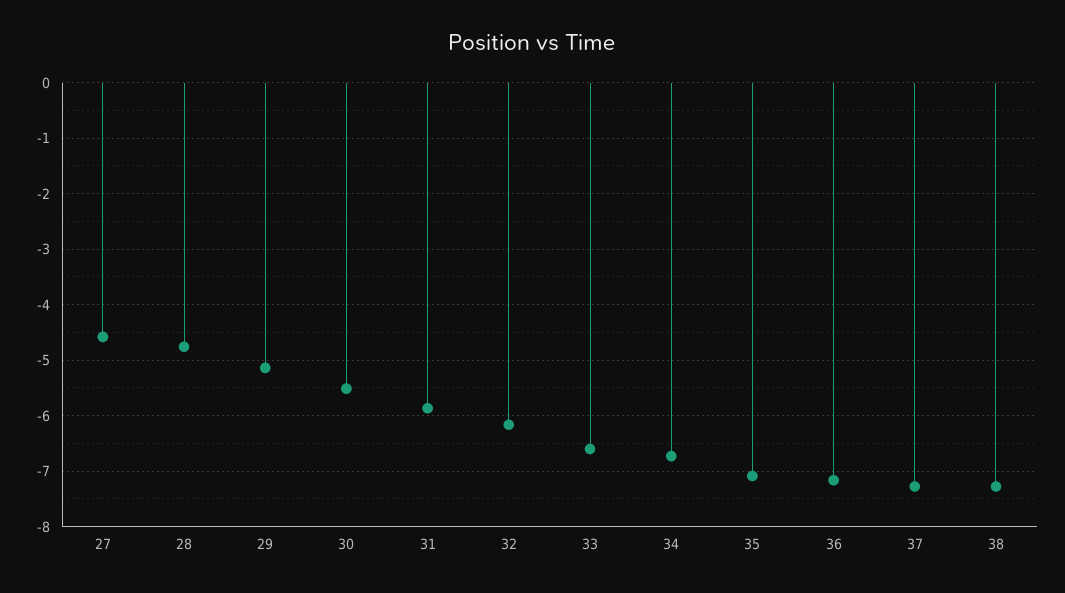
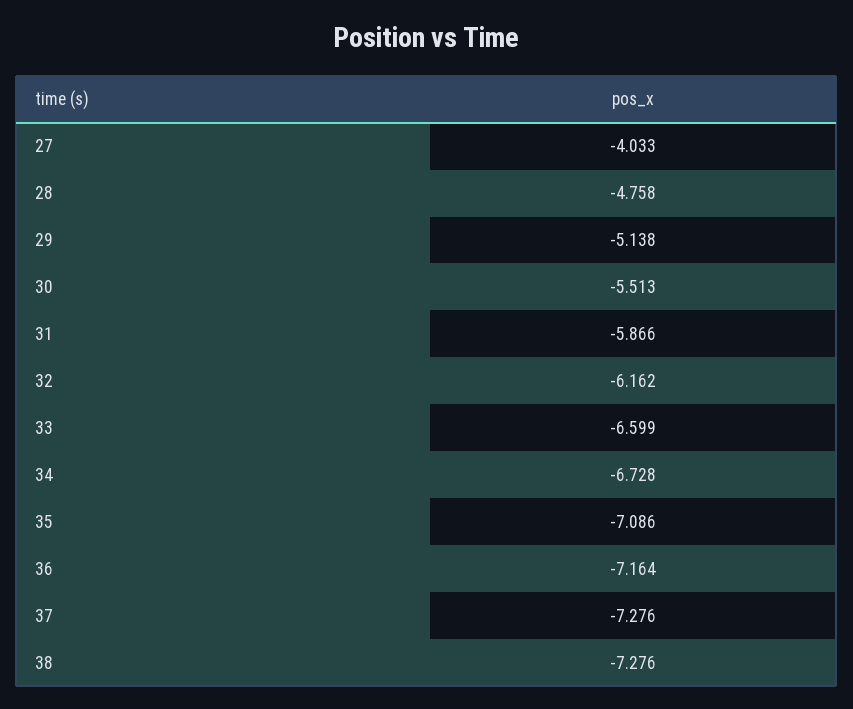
  {
-   "27": -4.6,
+   "27": -4.033,
    "28": -4.758,
    "29": -5.138,
    "30": -5.513,
    "31": -5.866,
    "32": -6.162,
    "33": -6.599,
    "34": -6.728,
    "35": -7.086,
    "36": -7.164,
    "37": -7.276,
    "38": -7.276
  }

